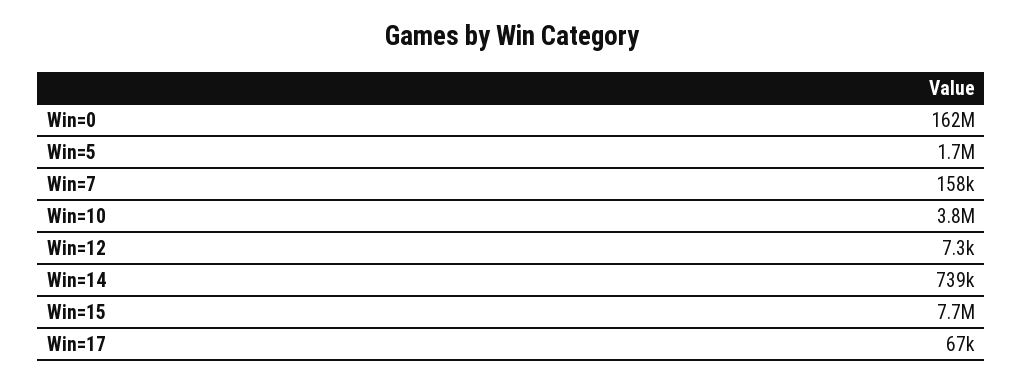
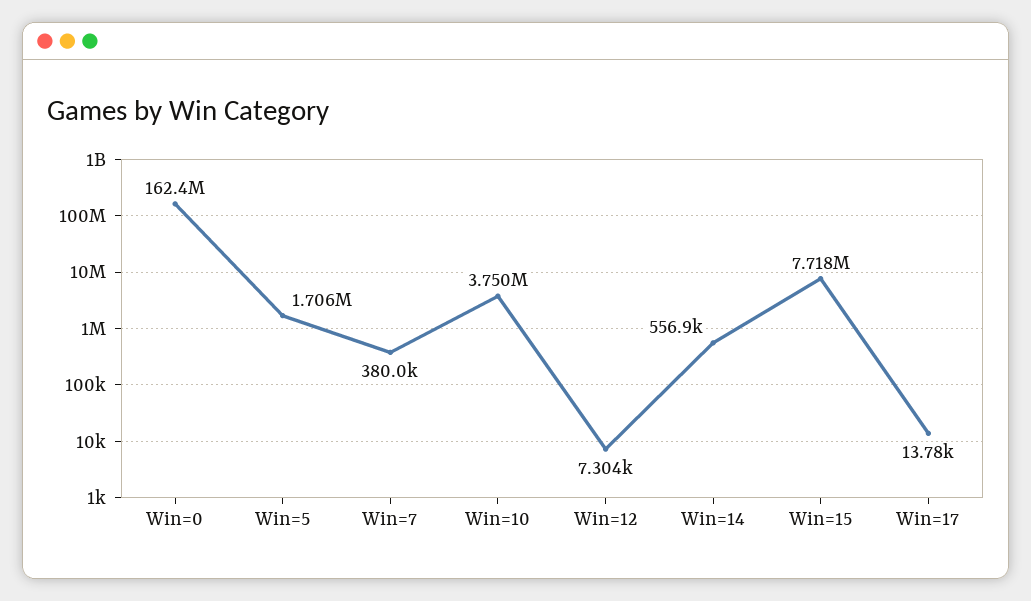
  {
    "Win=0": 162400000,
    "Win=5": 1706000,
-   "Win=7": 158000,
+   "Win=7": 380000,
    "Win=10": 3750000,
    "Win=12": 7304,
-   "Win=14": 739000,
+   "Win=14": 556900,
    "Win=15": 7718000,
-   "Win=17": 67000
+   "Win=17": 13780
  }

